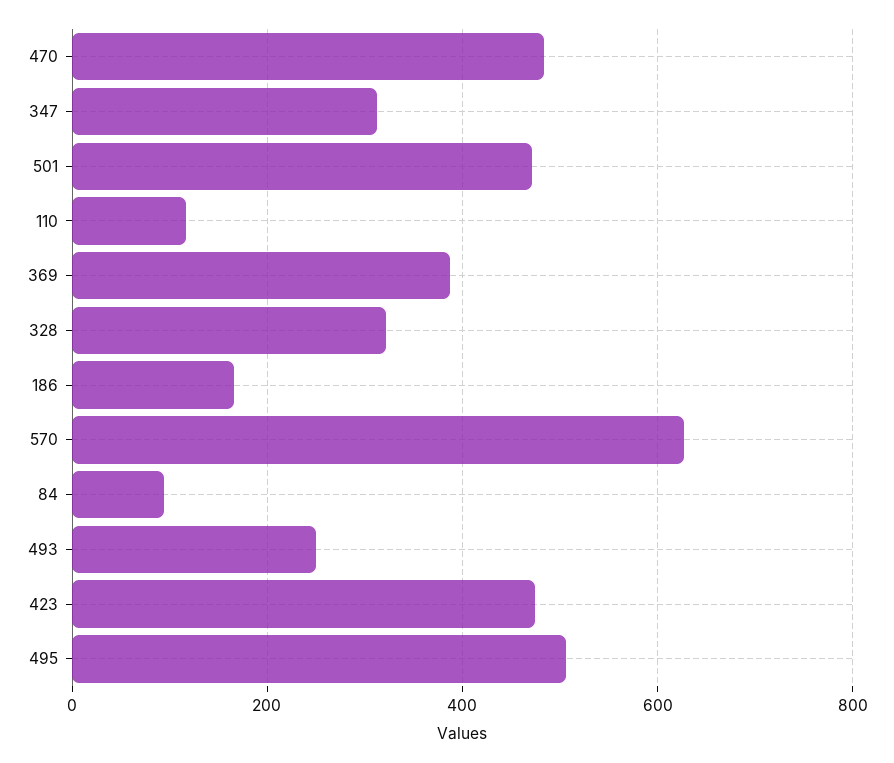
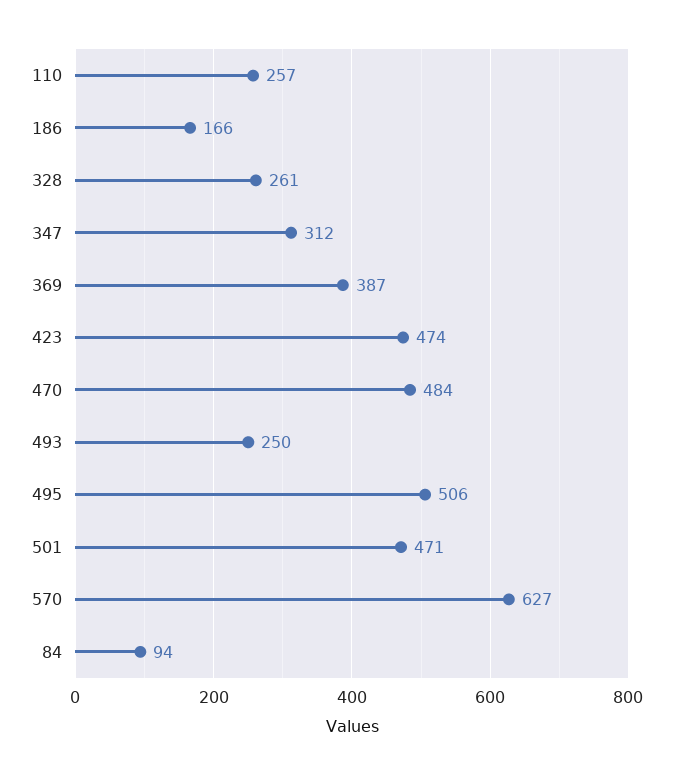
  {
    "470": 484,
    "347": 312,
    "501": 471,
-   "110": 120,
+   "110": 257,
    "369": 387,
-   "328": 320,
+   "328": 261,
    "186": 166,
    "570": 627,
    "84": 94,
    "493": 250,
    "423": 474,
    "495": 506
  }

